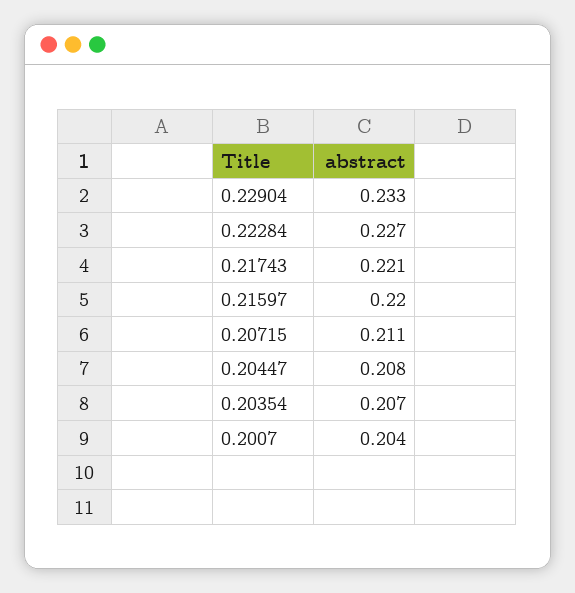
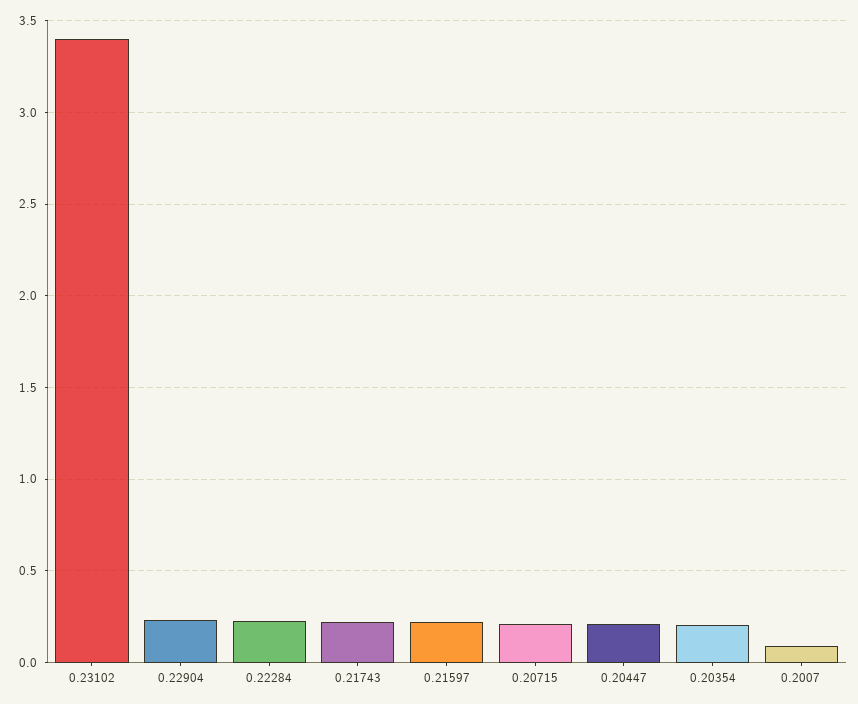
  {
    "0.22904": 0.233,
    "0.22284": 0.227,
    "0.21743": 0.221,
    "0.21597": 0.22,
    "0.20715": 0.211,
    "0.20447": 0.208,
    "0.20354": 0.207,
-   "0.2007": 0.204
+   "0.2007": 0.1,
+   "0.23102": 3.4
  }

